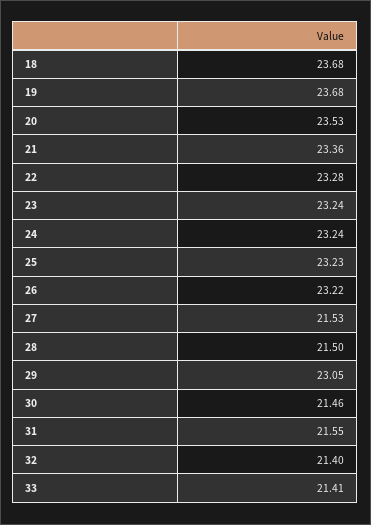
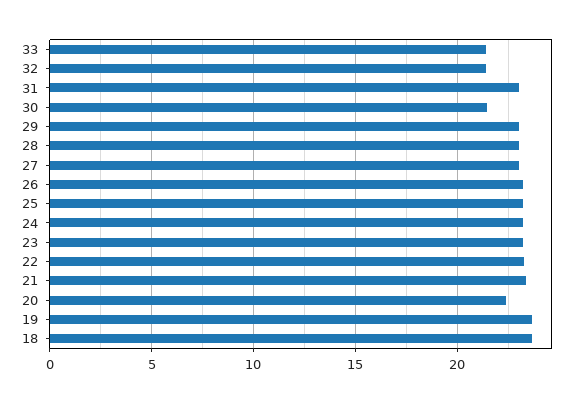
  {
    "18": 23.68,
    "19": 23.68,
-   "20": 23.53,
+   "20": 22.5,
    "21": 23.36,
    "22": 23.28,
    "23": 23.24,
    "24": 23.24,
    "25": 23.23,
    "26": 23.22,
-   "27": 21.53,
+   "27": 23,
-   "28": 21.5,
+   "28": 23,
    "29": 23.05,
    "30": 21.46,
-   "31": 21.55,
+   "31": 23,
    "32": 21.4,
    "33": 21.41
  }

